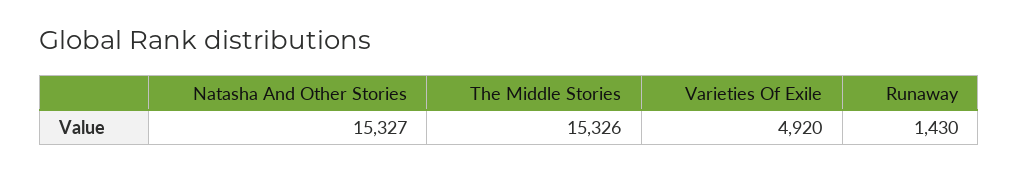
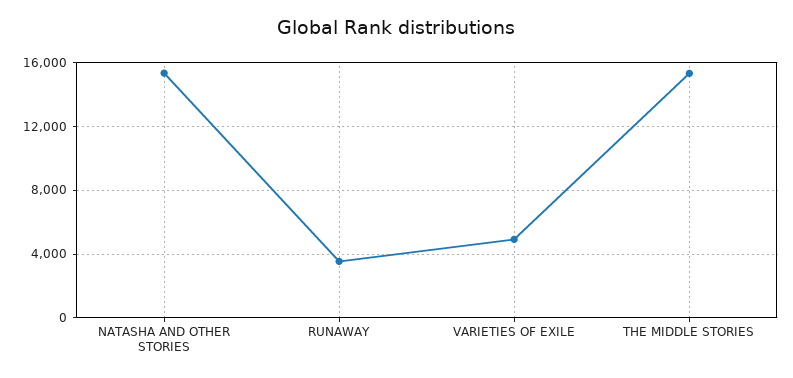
  {
    "Natasha And Other Stories": 15327,
    "The Middle Stories": 15326,
    "Varieties Of Exile": 4920,
-   "Runaway": 1430
+   "Runaway": 3500
  }

